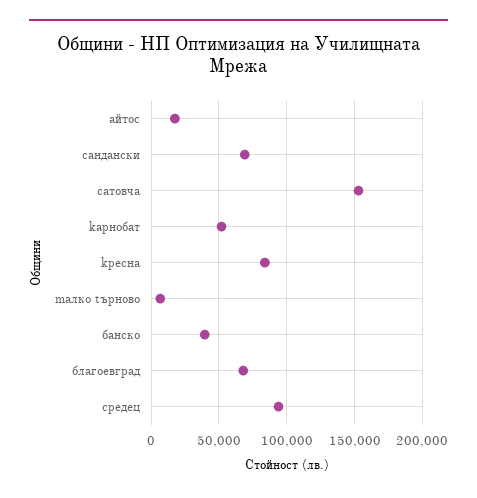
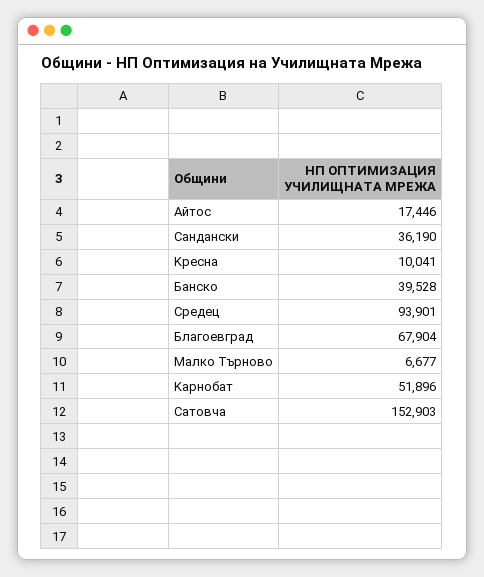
  {
    "aйтос": 17446,
-   "cандански": 70000,
+   "cандански": 36190,
    "cатовча": 152903,
    "kарнобат": 51896,
-   "kресна": 85000,
+   "kресна": 10041,
    "mалко tърново": 6677,
    "банско": 39528,
    "благоевград": 67904,
    "средец": 93901
  }

